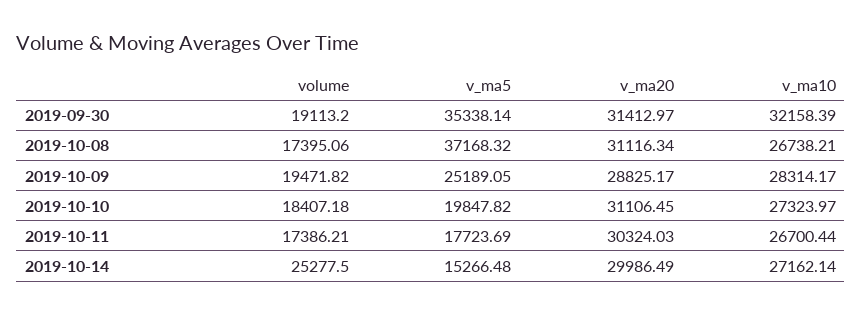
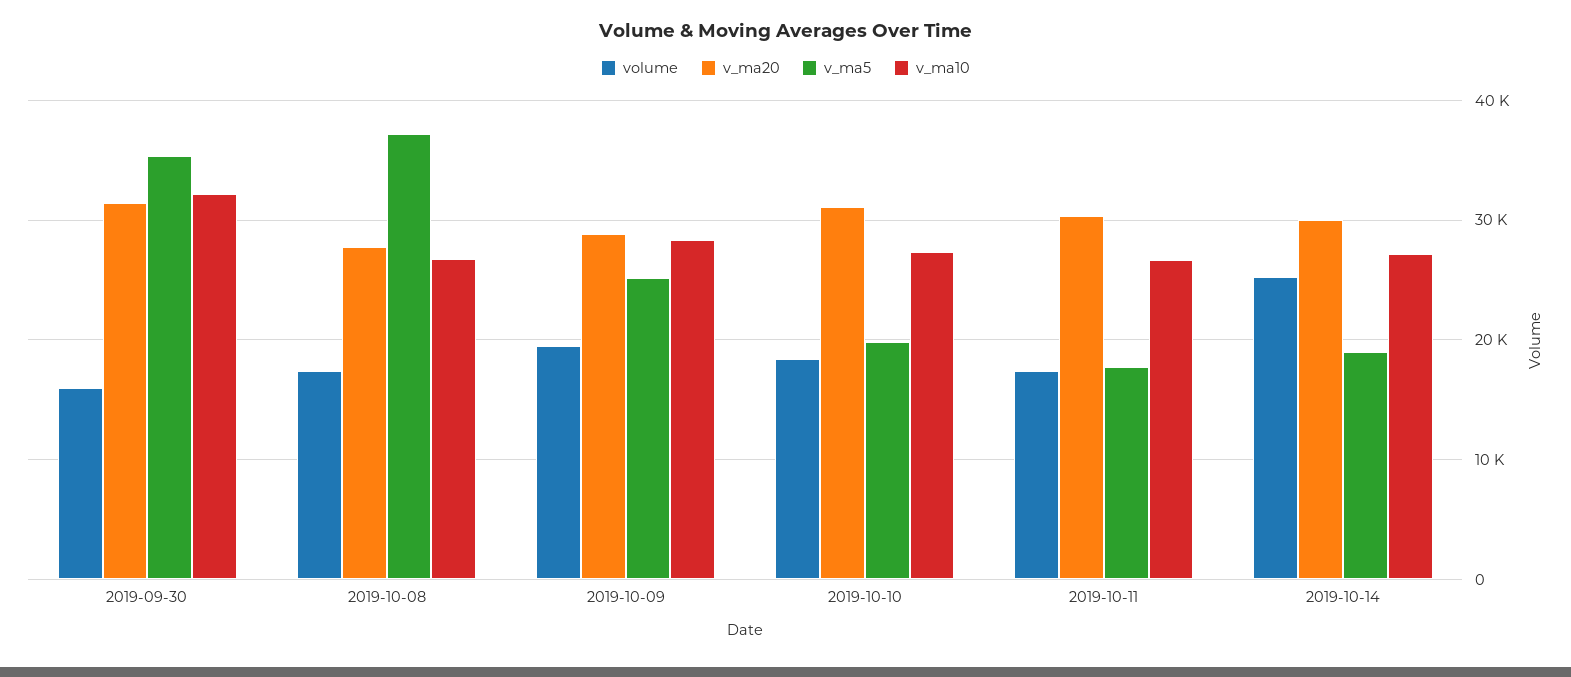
  {
    "volume": {
-     "2019-09-30": 19113.2,
+     "2019-09-30": 16000,
      "2019-10-08": 17395.06,
      "2019-10-09": 19471.82,
      "2019-10-10": 18407.18,
      "2019-10-11": 17386.21,
      "2019-10-14": 25277.5
    },
    "v_ma5": {
      "2019-09-30": 35338.14,
      "2019-10-08": 37168.32,
      "2019-10-09": 25189.05,
      "2019-10-10": 19847.82,
      "2019-10-11": 17723.69,
-     "2019-10-14": 15266.48
+     "2019-10-14": 19000
    },
    "v_ma20": {
      "2019-09-30": 31412.97,
-     "2019-10-08": 31116.34,
+     "2019-10-08": 28000,
      "2019-10-09": 28825.17,
      "2019-10-10": 31106.45,
      "2019-10-11": 30324.03,
      "2019-10-14": 29986.49
    },
    "v_ma10": {
      "2019-09-30": 32158.39,
      "2019-10-08": 26738.21,
      "2019-10-09": 28314.17,
      "2019-10-10": 27323.97,
      "2019-10-11": 26700.44,
      "2019-10-14": 27162.14
    }
  }

